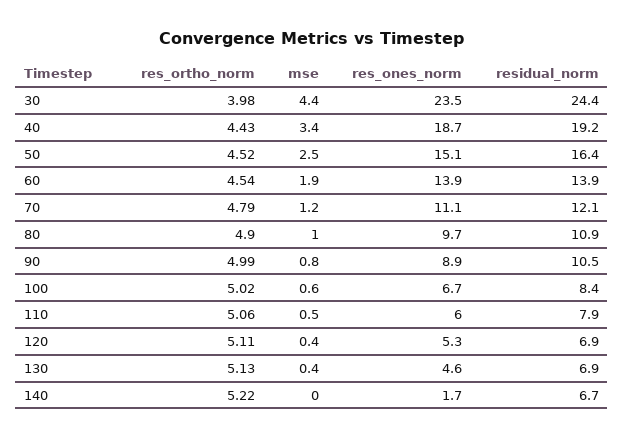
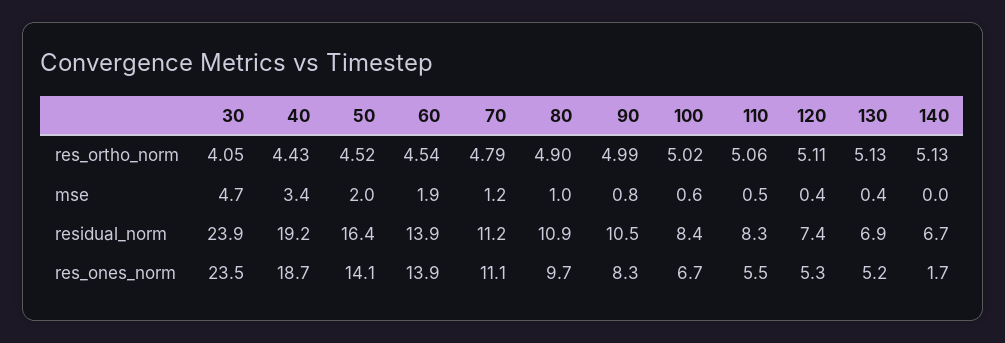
  {
    "res_ortho_norm": {
-     "30": 3.98,
+     "30": 4.05,
      "40": 4.43,
      "50": 4.52,
      "60": 4.54,
      "70": 4.79,
      "80": 4.9,
      "90": 4.99,
      "100": 5.02,
      "110": 5.06,
      "120": 5.11,
      "130": 5.13,
-     "140": 5.22
+     "140": 5.13
    },
    "mse": {
-     "30": 4.4,
+     "30": 4.7,
      "40": 3.4,
-     "50": 2.5,
+     "50": 2,
      "60": 1.9,
      "70": 1.2,
      "80": 1,
      "90": 0.8,
      "100": 0.6,
      "110": 0.5,
      "120": 0.4,
      "130": 0.4,
      "140": 0
    },
    "res_ones_norm": {
      "30": 23.5,
      "40": 18.7,
-     "50": 15.1,
+     "50": 14.1,
      "60": 13.9,
      "70": 11.1,
      "80": 9.7,
-     "90": 8.9,
+     "90": 8.3,
      "100": 6.7,
-     "110": 6,
+     "110": 5.5,
      "120": 5.3,
-     "130": 4.6,
+     "130": 5.2,
      "140": 1.7
    },
    "residual_norm": {
-     "30": 24.4,
+     "30": 23.9,
      "40": 19.2,
      "50": 16.4,
      "60": 13.9,
-     "70": 12.1,
+     "70": 11.2,
      "80": 10.9,
      "90": 10.5,
      "100": 8.4,
-     "110": 7.9,
+     "110": 8.3,
-     "120": 6.9,
+     "120": 7.4,
      "130": 6.9,
      "140": 6.7
    }
  }

